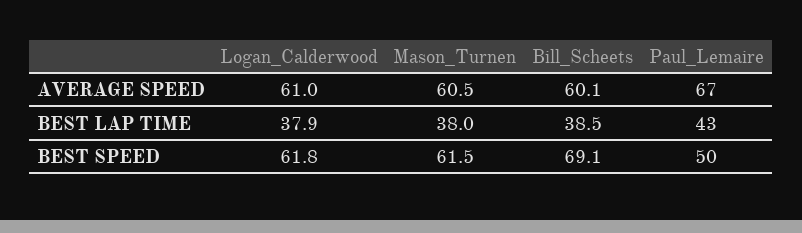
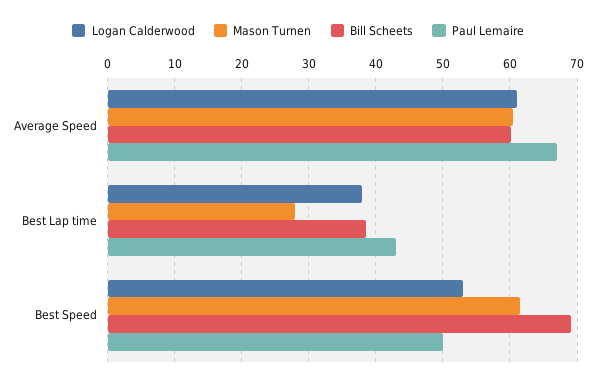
  {
    "Logan_Calderwood": {
      "AVERAGE SPEED": 61,
      "BEST LAP TIME": 37.9,
-     "BEST SPEED": 61.8
+     "BEST SPEED": 53
    },
    "Mason_Turnen": {
      "AVERAGE SPEED": 60.5,
-     "BEST LAP TIME": 38,
+     "BEST LAP TIME": 28,
      "BEST SPEED": 61.5
    },
    "Bill_Scheets": {
      "AVERAGE SPEED": 60.1,
      "BEST LAP TIME": 38.5,
      "BEST SPEED": 69.1
    },
    "Paul_Lemaire": {
      "AVERAGE SPEED": 67,
      "BEST LAP TIME": 43,
      "BEST SPEED": 50
    }
  }

